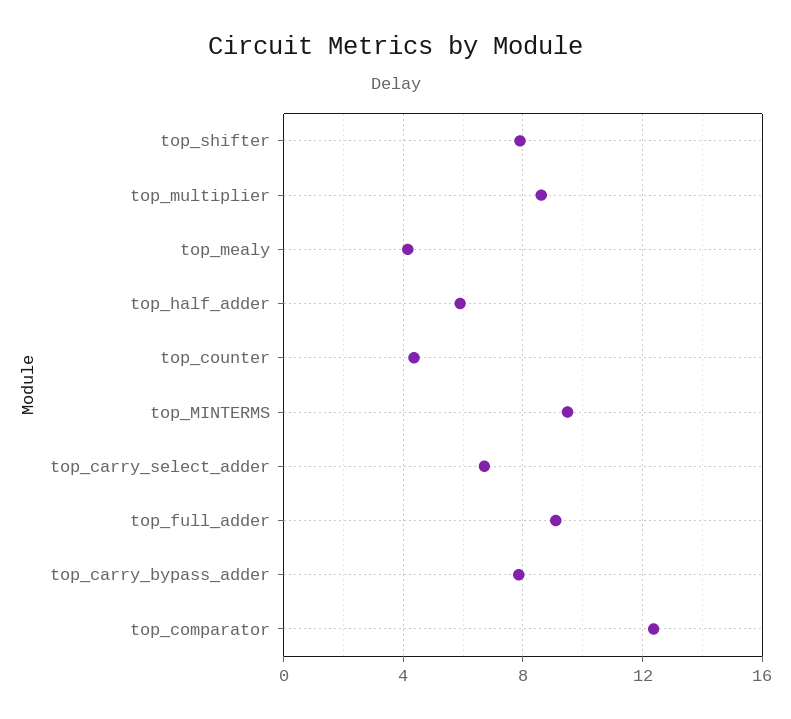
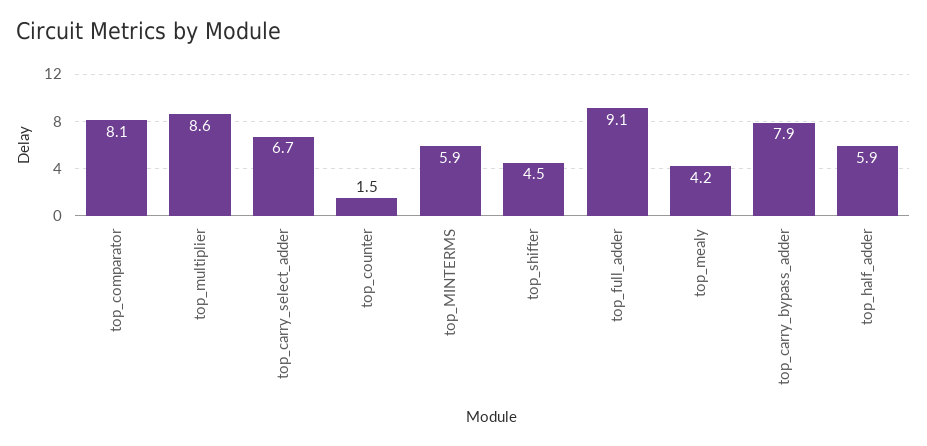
  {
-   "top_shifter": 8,
+   "top_shifter": 4.5,
    "top_multiplier": 8.6,
    "top_mealy": 4.2,
    "top_half_adder": 5.9,
-   "top_counter": 4.5,
+   "top_counter": 1.5,
-   "top_MINTERMS": 9.5,
+   "top_MINTERMS": 5.9,
    "top_carry_select_adder": 6.7,
    "top_full_adder": 9.1,
    "top_carry_bypass_adder": 7.9,
-   "top_comparator": 12.5
+   "top_comparator": 8.1
  }

